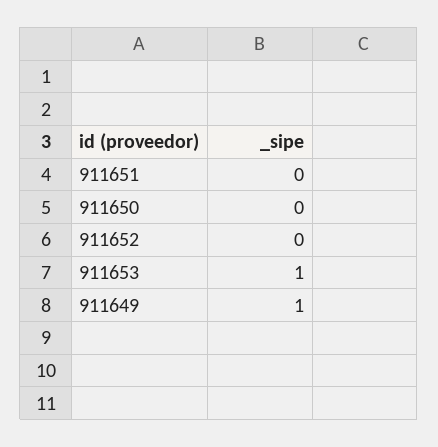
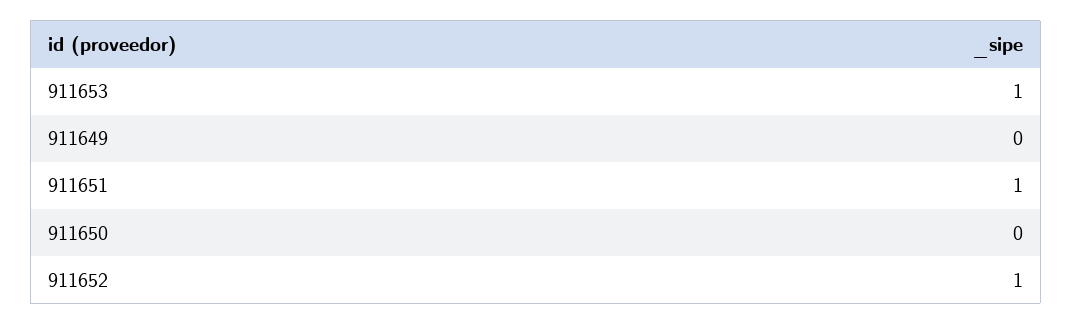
  {
-   "911651": 0,
+   "911651": 1,
    "911650": 0,
-   "911652": 0,
+   "911652": 1,
    "911653": 1,
-   "911649": 1
+   "911649": 0
  }

